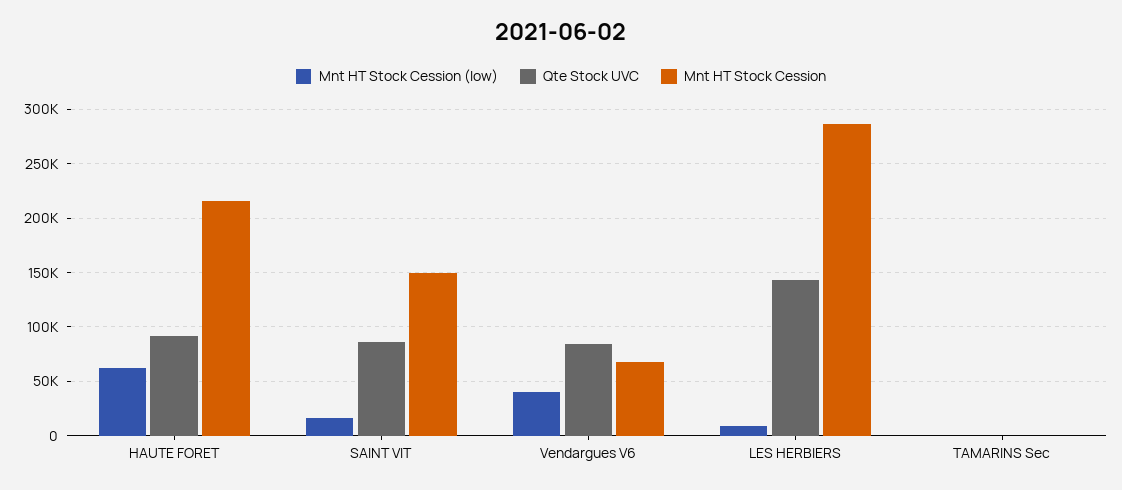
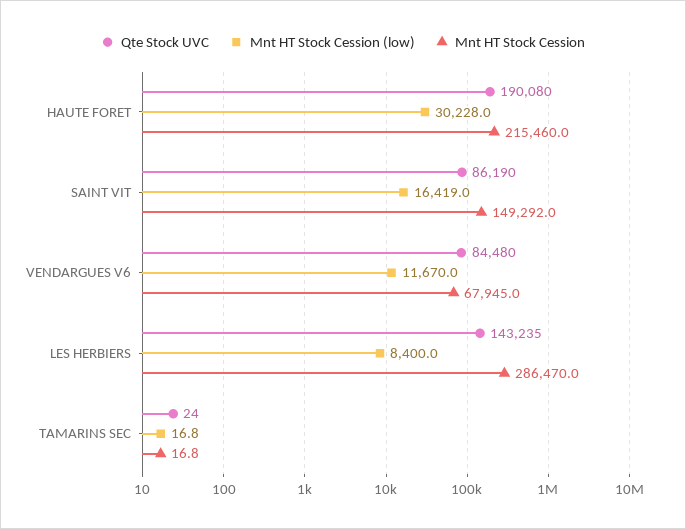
  {
    "Mnt HT Stock Cession (low)": {
-     "HAUTE FORET": 60000,
+     "HAUTE FORET": 30228,
      "SAINT VIT": 16419,
-     "Vendargues V6": 40000,
+     "Vendargues V6": 11670,
      "LES HERBIERS": 8400,
      "TAMARINS Sec": 16.8
    },
    "Qte Stock UVC": {
-     "HAUTE FORET": 90000,
+     "HAUTE FORET": 190080,
      "SAINT VIT": 86190,
      "Vendargues V6": 84480,
      "LES HERBIERS": 143235,
      "TAMARINS Sec": 24
    },
    "Mnt HT Stock Cession": {
      "HAUTE FORET": 215460,
      "SAINT VIT": 149292,
      "Vendargues V6": 67945,
      "LES HERBIERS": 286470,
      "TAMARINS Sec": 16.8
    }
  }

